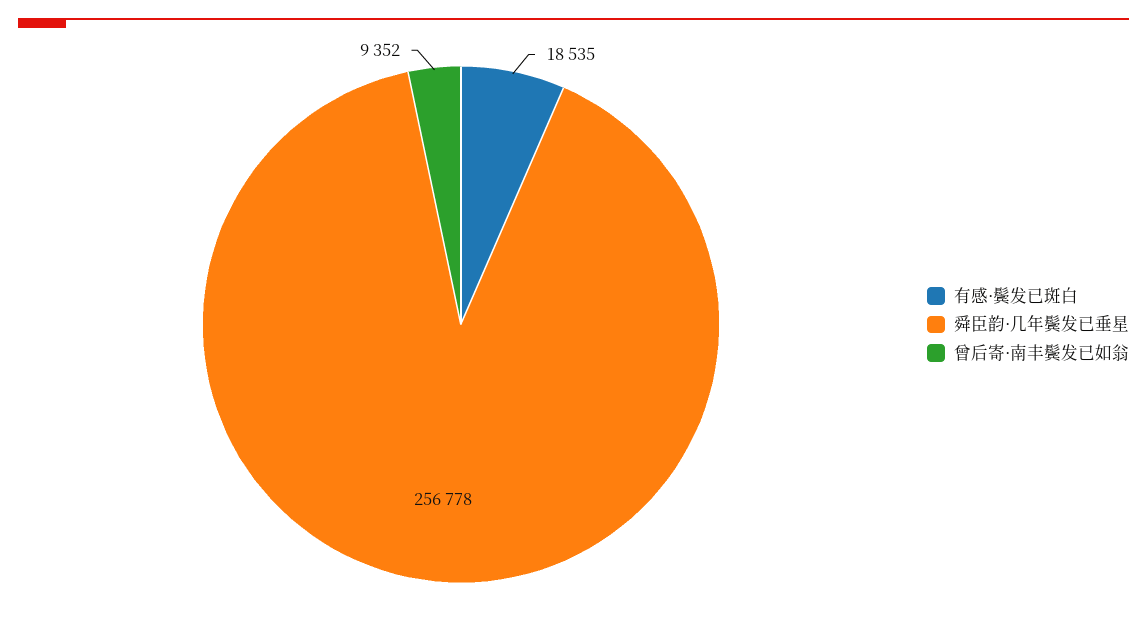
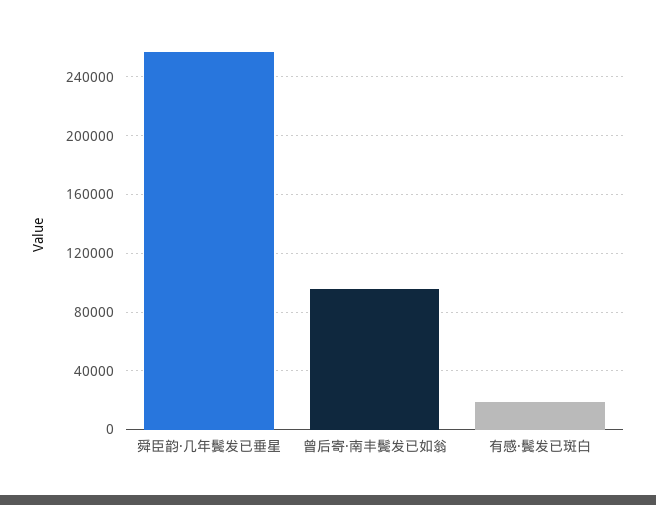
  {
    "有感·鬓发已斑白": 18535,
    "舜臣韵·几年鬓发已垂星": 256778,
-   "曾后寄·南丰鬓发已如翁": 9352
+   "曾后寄·南丰鬓发已如翁": 95000
  }

